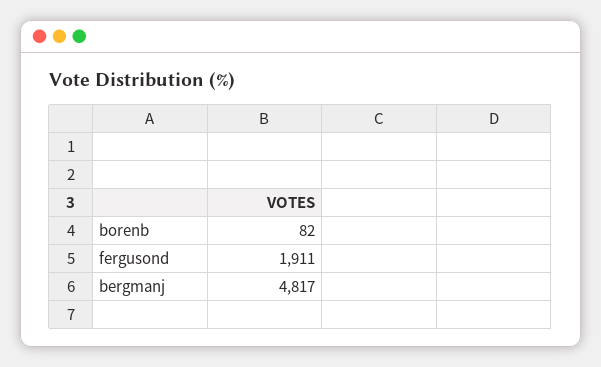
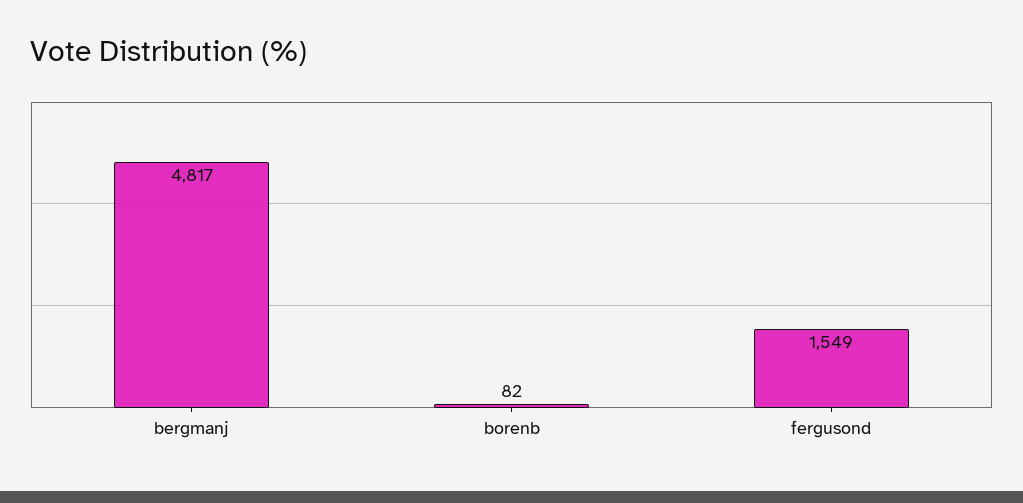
  {
    "borenb": 82,
-   "fergusond": 1911,
+   "fergusond": 1549,
    "bergmanj": 4817
  }

